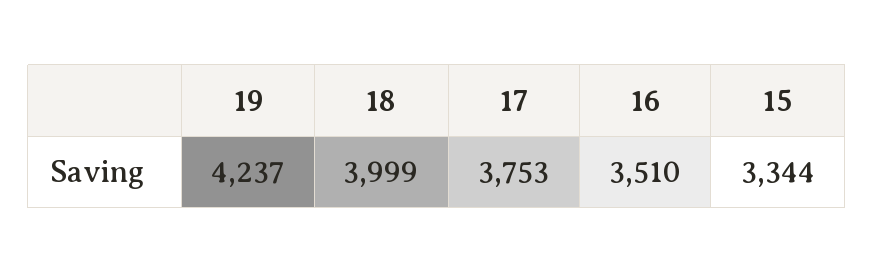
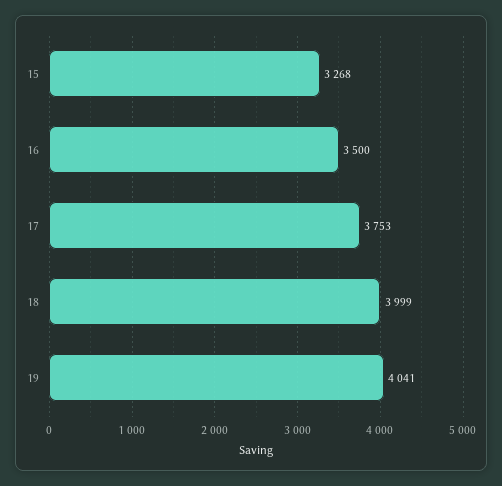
  {
-   "19": 4237,
+   "19": 4041,
    "18": 3999,
    "17": 3753,
-   "16": 3510,
+   "16": 3500,
-   "15": 3344
+   "15": 3268
  }

